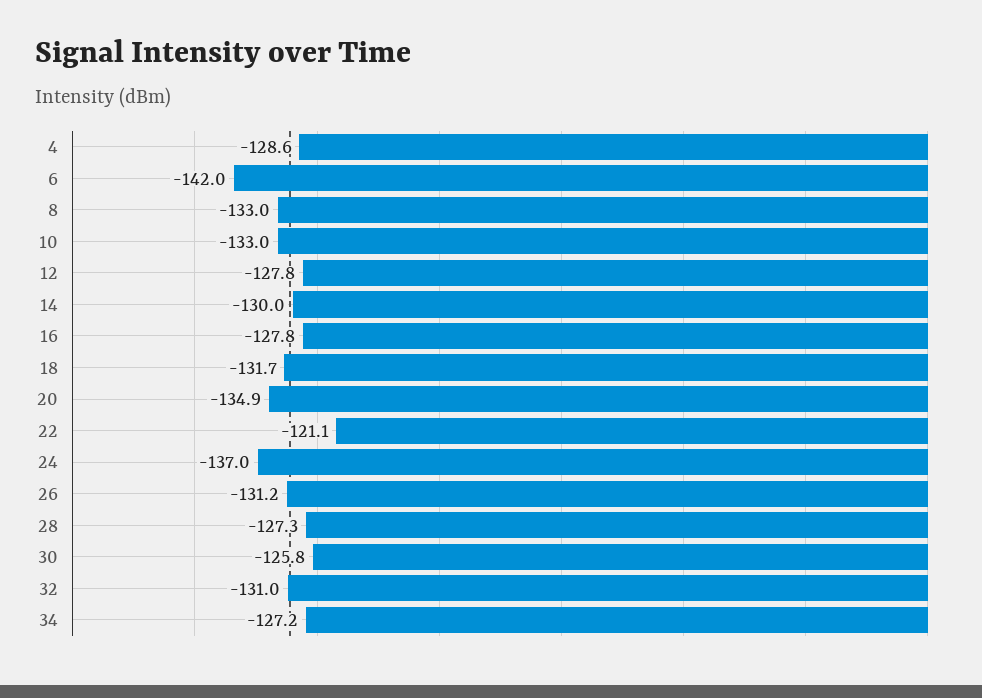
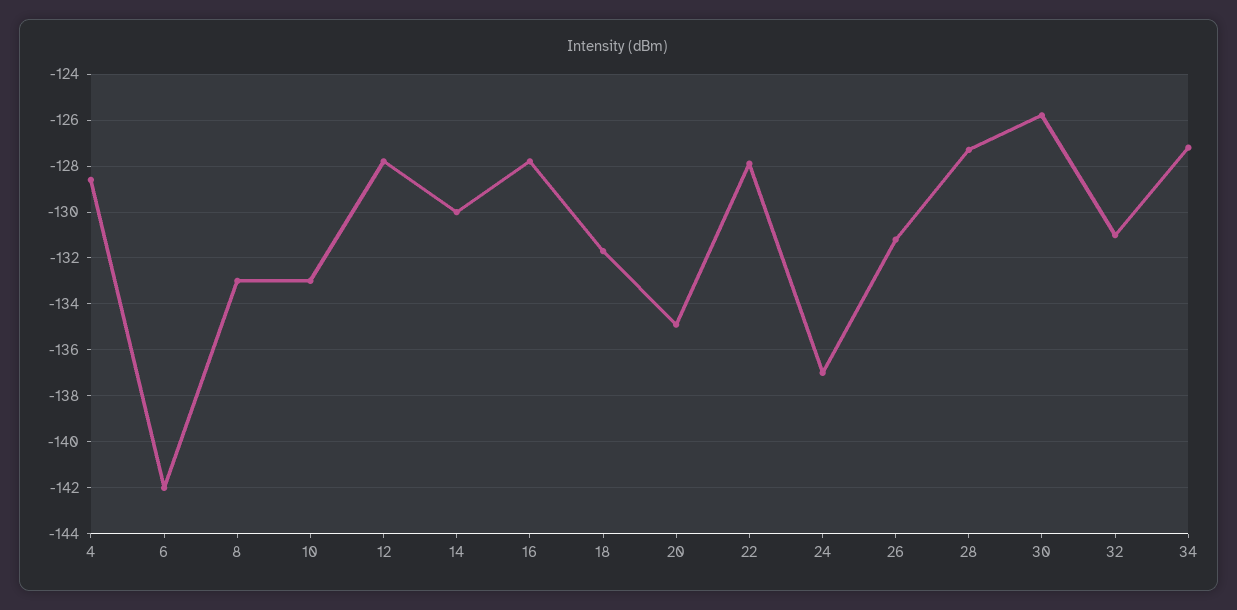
  {
    "4": -128.6,
    "6": -142,
    "8": -133,
    "10": -133,
    "12": -127.8,
    "14": -130,
    "16": -127.8,
    "18": -131.7,
    "20": -134.9,
-   "22": -121.1,
+   "22": -128,
    "24": -137,
    "26": -131.2,
    "28": -127.3,
    "30": -125.8,
    "32": -131,
    "34": -127.2
  }

